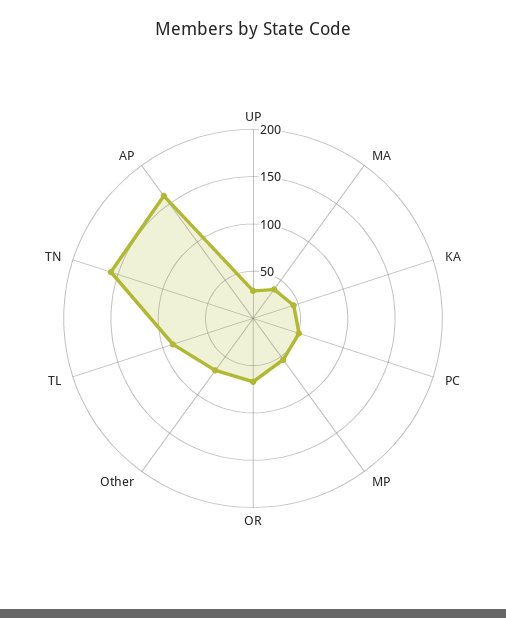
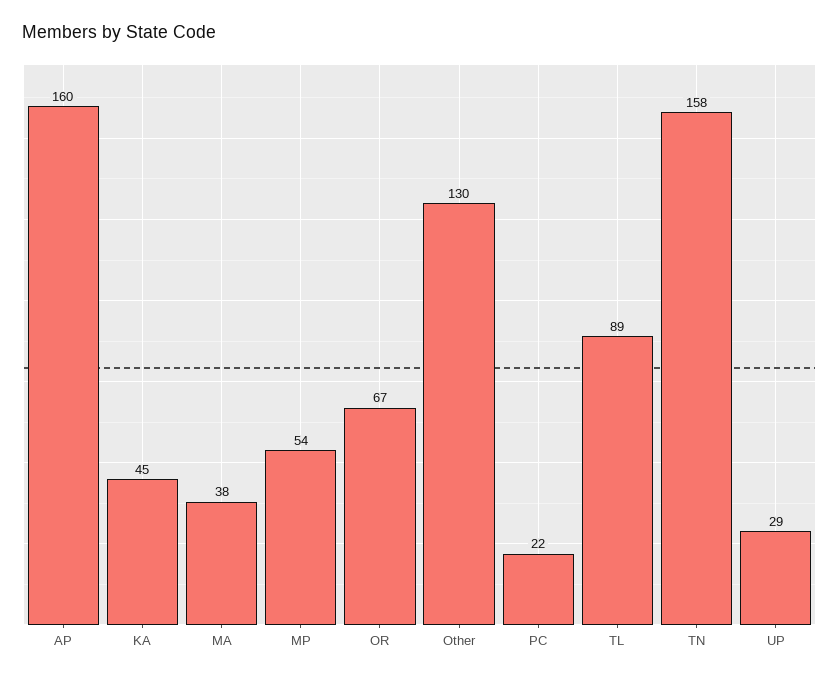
  {
    "UP": 29,
    "MA": 38,
    "KA": 45,
-   "PC": 50,
+   "PC": 22,
    "MP": 54,
    "OR": 67,
-   "Other": 70,
+   "Other": 130,
    "TL": 89,
    "TN": 158,
    "AP": 160
  }

